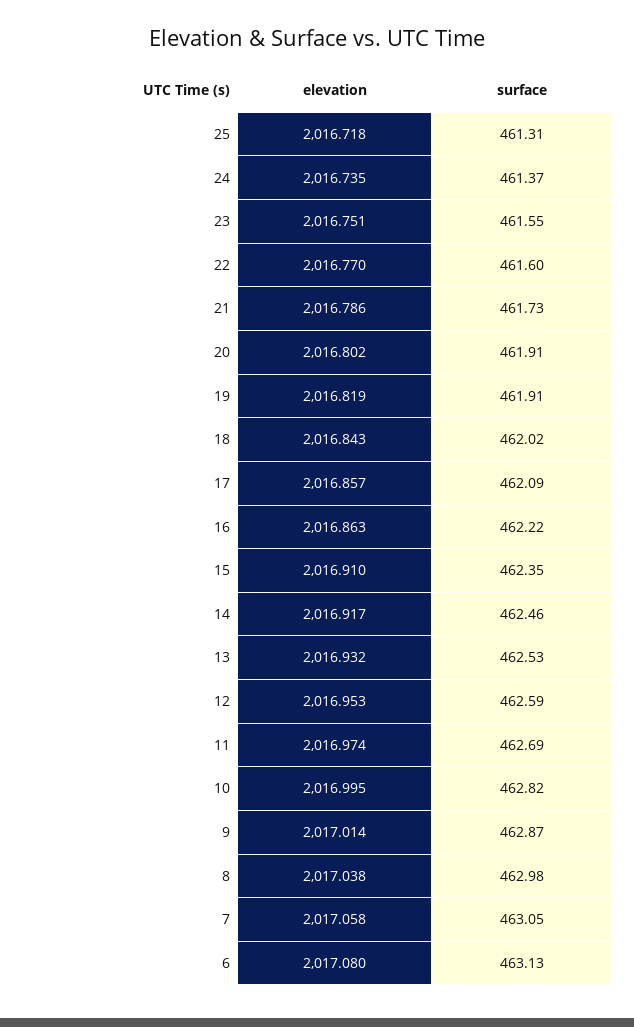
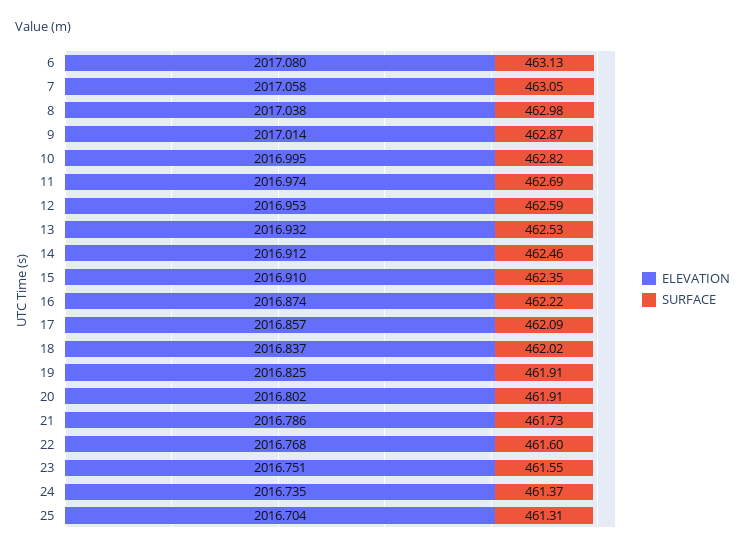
  {
    "elevation": {
-     "25": 2016.718,
+     "25": 2016.704,
      "24": 2016.735,
      "23": 2016.751,
-     "22": 2016.77,
+     "22": 2016.768,
      "21": 2016.786,
      "20": 2016.802,
-     "19": 2016.819,
+     "19": 2016.825,
-     "18": 2016.843,
+     "18": 2016.837,
      "17": 2016.857,
-     "16": 2016.863,
+     "16": 2016.874,
      "15": 2016.91,
-     "14": 2016.917,
+     "14": 2016.912,
      "13": 2016.932,
      "12": 2016.953,
      "11": 2016.974,
      "10": 2016.995,
      "9": 2017.014,
      "8": 2017.038,
      "7": 2017.058,
      "6": 2017.08
    },
    "surface": {
      "25": 461.31,
      "24": 461.37,
      "23": 461.55,
      "22": 461.6,
      "21": 461.73,
      "20": 461.91,
      "19": 461.91,
      "18": 462.02,
      "17": 462.09,
      "16": 462.22,
      "15": 462.35,
      "14": 462.46,
      "13": 462.53,
      "12": 462.59,
      "11": 462.69,
      "10": 462.82,
      "9": 462.87,
      "8": 462.98,
      "7": 463.05,
      "6": 463.13
    }
  }

